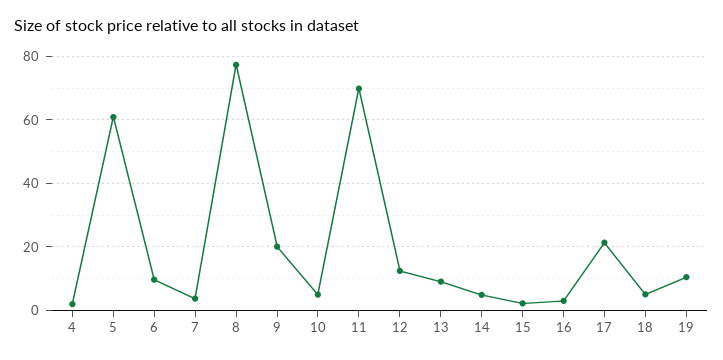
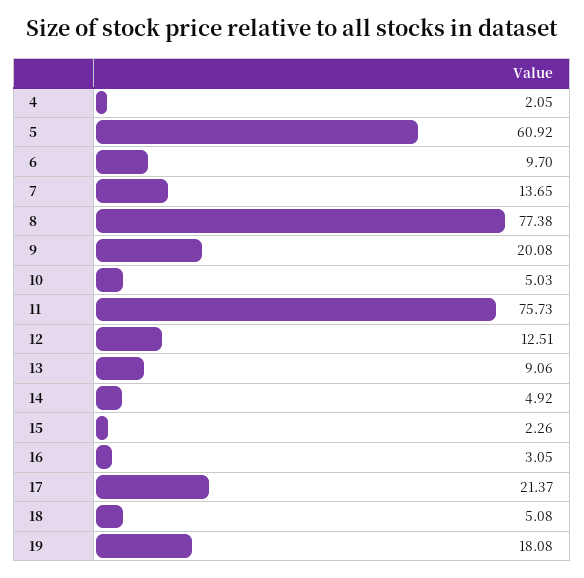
  {
    "4": 2.05,
    "5": 60.92,
    "6": 9.7,
-   "7": 4,
+   "7": 13.65,
    "8": 77.38,
    "9": 20.08,
    "10": 5.03,
-   "11": 70,
+   "11": 75.73,
    "12": 12.51,
    "13": 9.06,
    "14": 4.92,
    "15": 2.26,
    "16": 3.05,
    "17": 21.37,
    "18": 5.08,
-   "19": 10
+   "19": 18.08
  }

